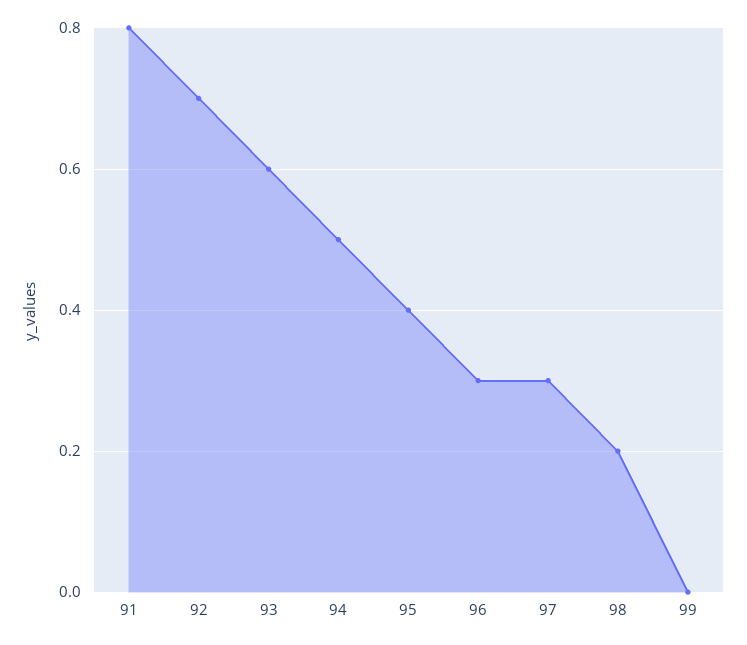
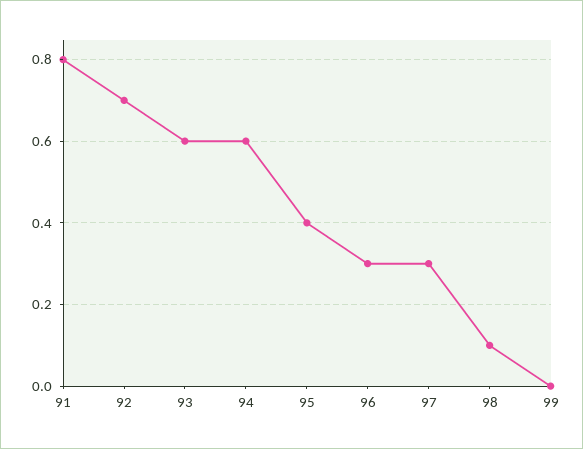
  {
    "91": 0.8,
    "92": 0.7,
    "93": 0.6,
-   "94": 0.5,
+   "94": 0.6,
    "95": 0.4,
    "96": 0.3,
    "97": 0.3,
-   "98": 0.2,
+   "98": 0.1,
    "99": 0
  }

